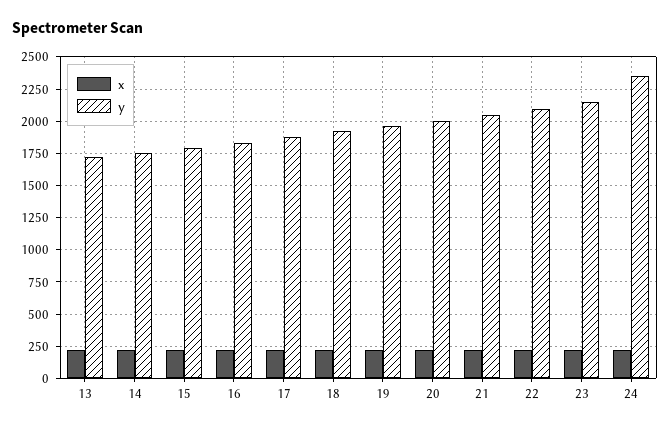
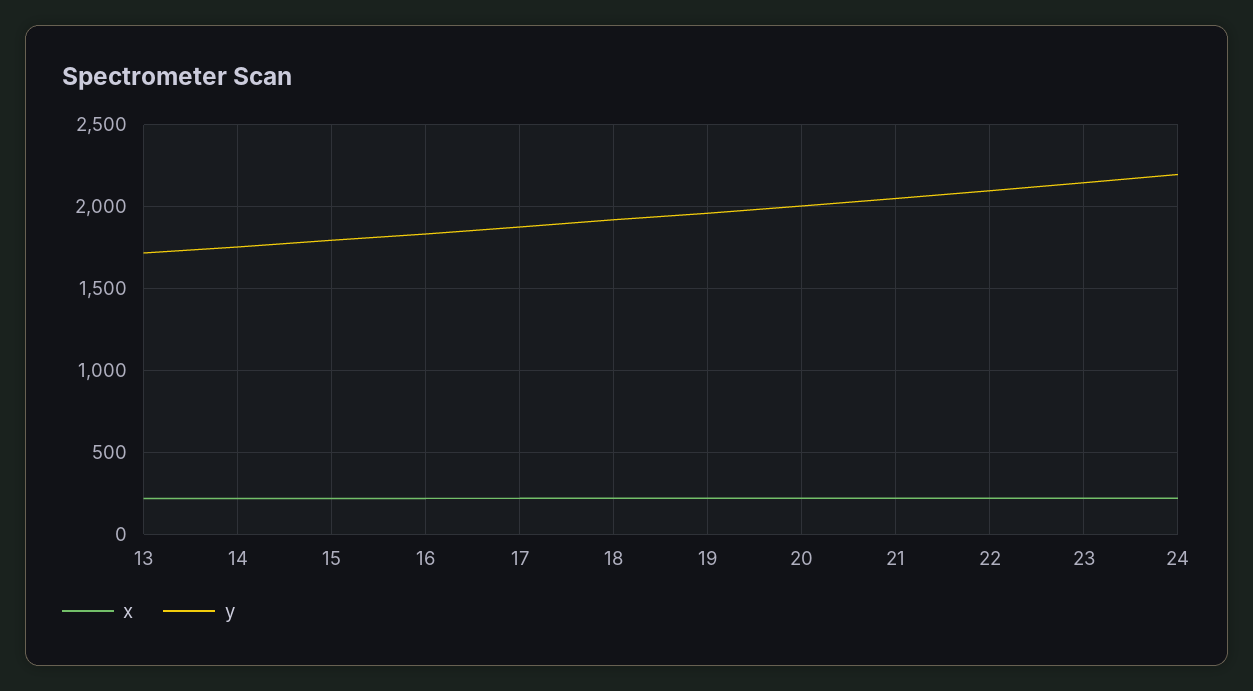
  {
    "x": {
      "13": 200,
      "14": 200,
      "15": 200,
      "16": 200,
      "17": 200,
      "18": 200,
      "19": 200,
      "20": 200,
      "21": 200,
      "22": 200,
      "23": 200,
      "24": 200
    },
    "y": {
      "13": 1700,
      "14": 1750,
      "15": 1800,
      "16": 1850,
      "17": 1900,
      "18": 1900,
      "19": 1950,
      "20": 2000,
      "21": 2050,
      "22": 2100,
      "23": 2150,
-     "24": 2350
+     "24": 2200
    }
  }

